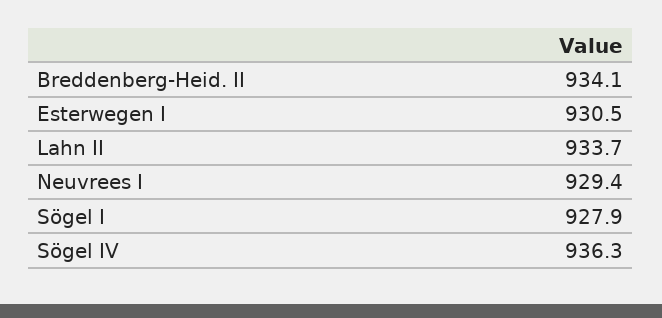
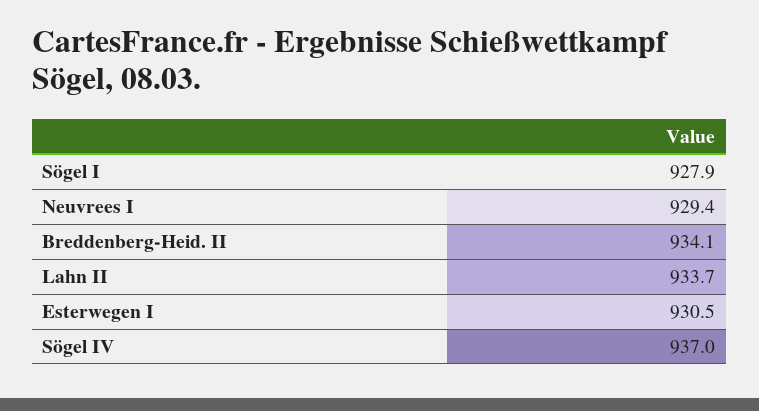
  {
    "Breddenberg-Heid. II": 934.1,
    "Esterwegen I": 930.5,
    "Lahn II": 933.7,
    "Neuvrees I": 929.4,
    "Sögel I": 927.9,
-   "Sögel IV": 936.3
+   "Sögel IV": 937
  }

